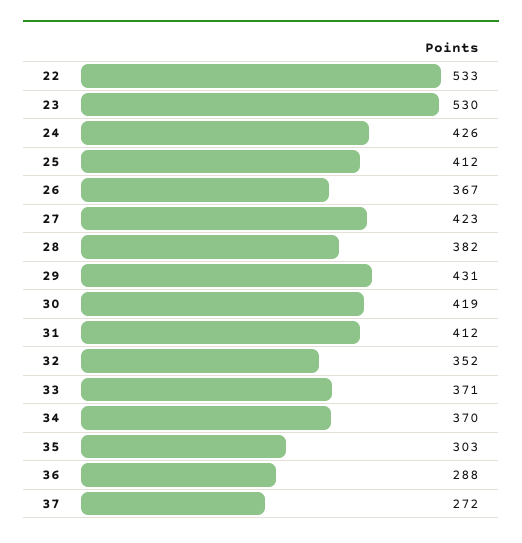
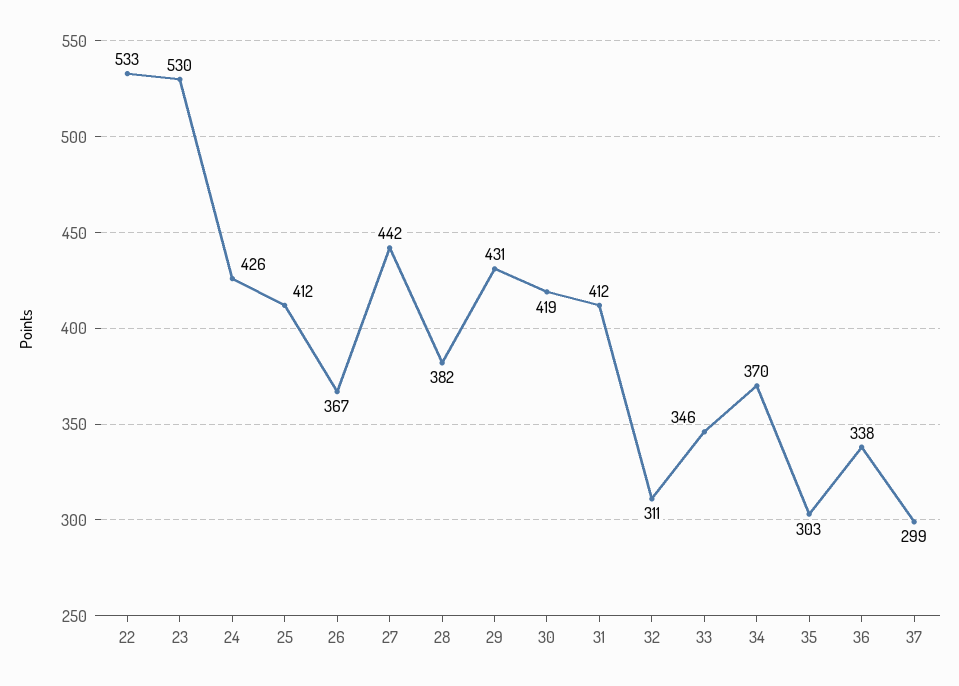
  {
    "22": 533,
    "23": 530,
    "24": 426,
    "25": 412,
    "26": 367,
-   "27": 423,
+   "27": 442,
    "28": 382,
    "29": 431,
    "30": 419,
    "31": 412,
-   "32": 352,
+   "32": 311,
-   "33": 371,
+   "33": 346,
    "34": 370,
    "35": 303,
-   "36": 288,
+   "36": 338,
-   "37": 272
+   "37": 299
  }

